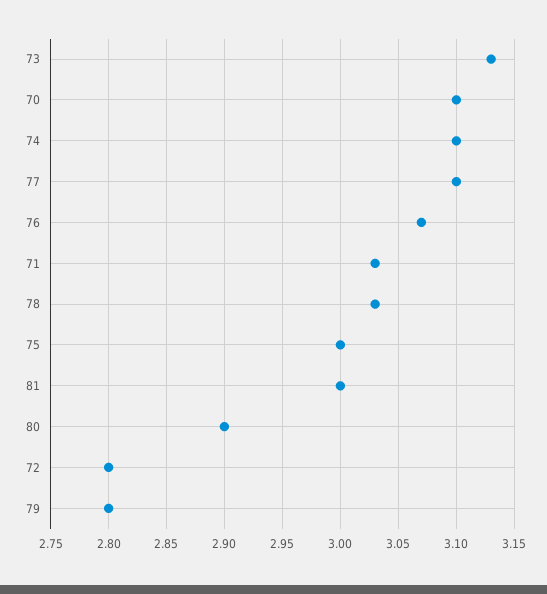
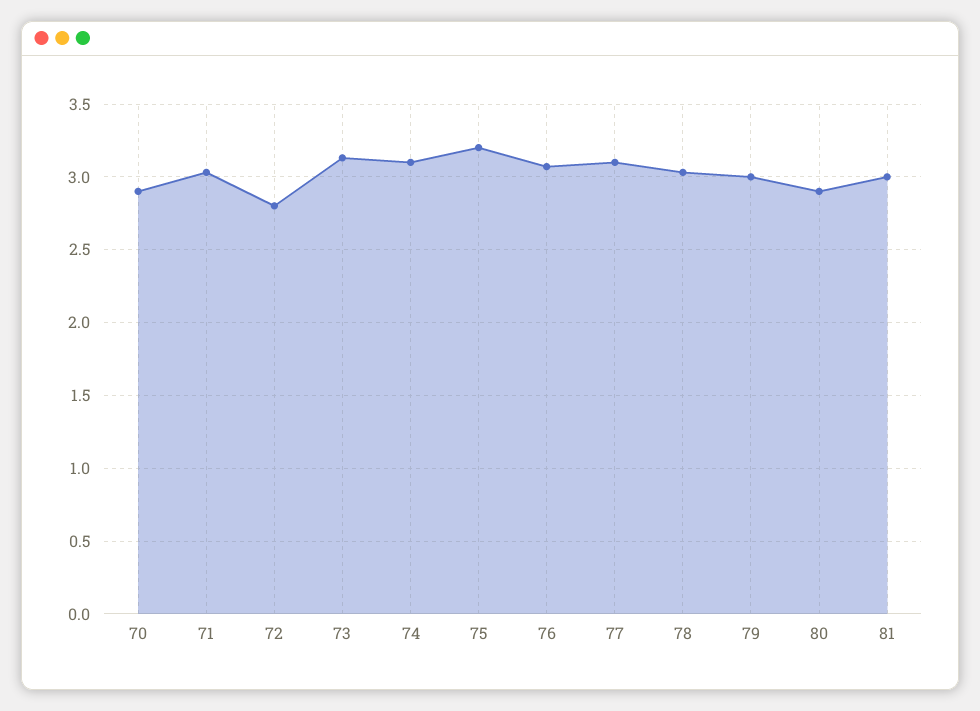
  {
    "73": 3.13,
-   "70": 3.1,
+   "70": 2.9,
    "74": 3.1,
    "77": 3.1,
    "76": 3.07,
    "71": 3.03,
    "78": 3.03,
-   "75": 3,
+   "75": 3.2,
    "81": 3,
    "80": 2.9,
    "72": 2.8,
-   "79": 2.8
+   "79": 3
  }

